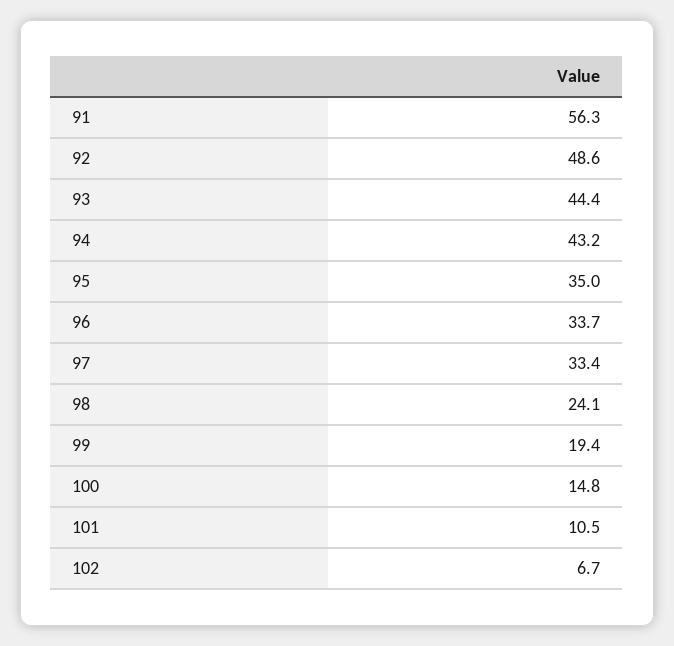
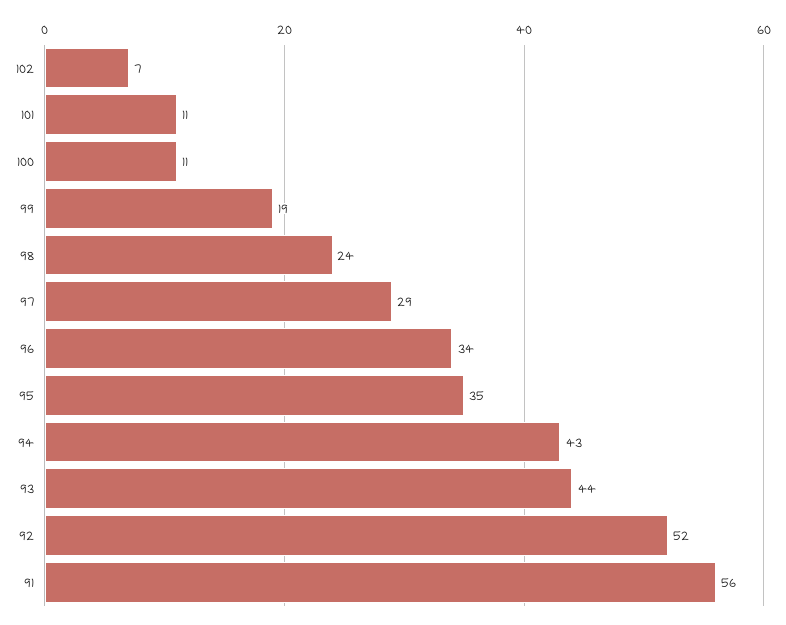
  {
    "91": 56.3,
-   "92": 48.6,
+   "92": 52,
    "93": 44.4,
    "94": 43.2,
    "95": 35,
    "96": 33.7,
-   "97": 33.4,
+   "97": 29,
    "98": 24.1,
    "99": 19.4,
-   "100": 14.8,
+   "100": 11,
    "101": 10.5,
    "102": 6.7
  }

